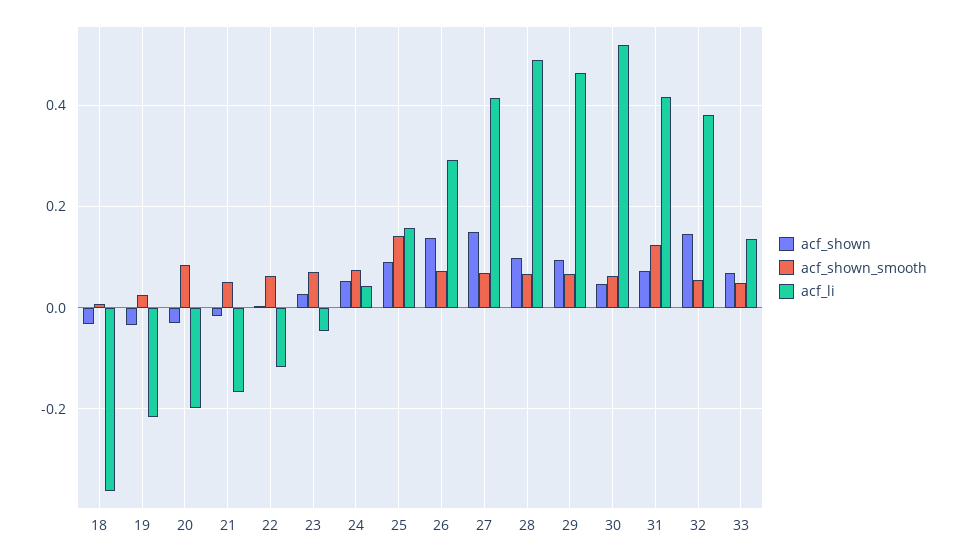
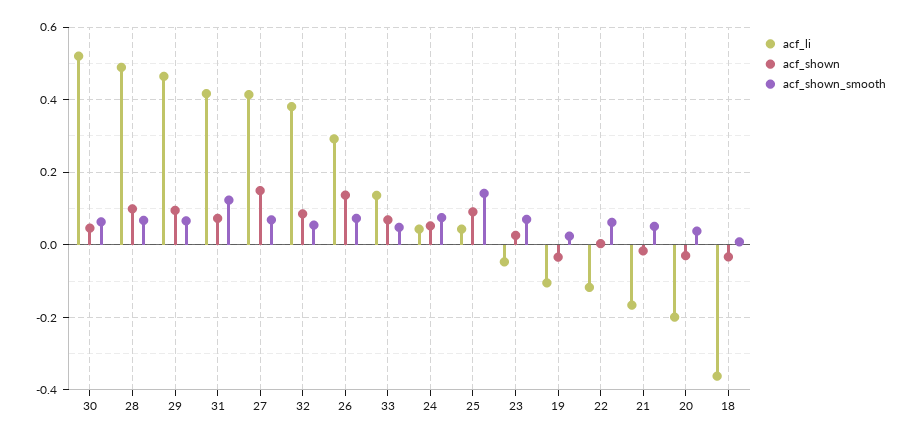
  {
    "acf_shown": {
      "18": -0.04,
      "19": -0.04,
      "20": -0.04,
      "21": -0.02,
      "22": 0,
      "23": 0.02,
      "24": 0.06,
      "25": 0.1,
      "26": 0.14,
      "27": 0.14,
      "28": 0.1,
      "29": 0.1,
      "30": 0.04,
      "31": 0.08,
-     "32": 0.14,
+     "32": 0.08,
      "33": 0.06
    },
    "acf_shown_smooth": {
      "18": 0,
      "19": 0.02,
-     "20": 0.08,
+     "20": 0.04,
      "21": 0.06,
      "22": 0.06,
      "23": 0.08,
      "24": 0.08,
      "25": 0.14,
      "26": 0.08,
      "27": 0.06,
      "28": 0.06,
      "29": 0.06,
      "30": 0.06,
      "31": 0.12,
      "32": 0.06,
      "33": 0.04
    },
    "acf_li": {
      "18": -0.36,
-     "19": -0.22,
+     "19": -0.1,
      "20": -0.2,
      "21": -0.16,
      "22": -0.12,
      "23": -0.04,
      "24": 0.04,
-     "25": 0.16,
+     "25": 0.04,
      "26": 0.3,
      "27": 0.42,
      "28": 0.48,
      "29": 0.46,
      "30": 0.52,
      "31": 0.42,
      "32": 0.38,
      "33": 0.14
    }
  }

